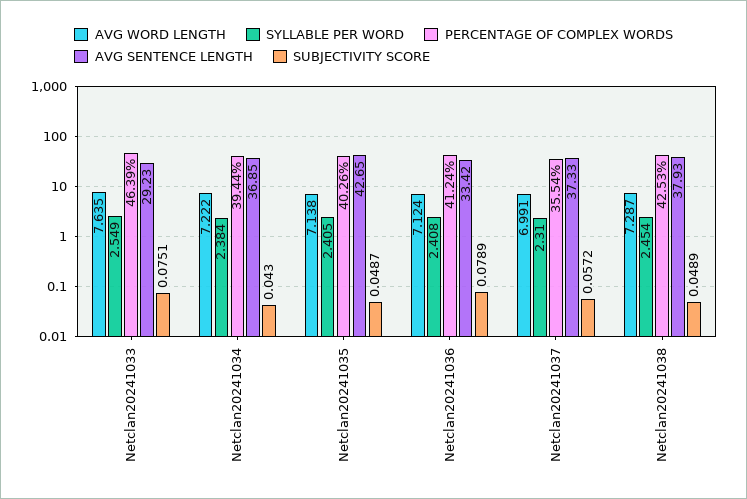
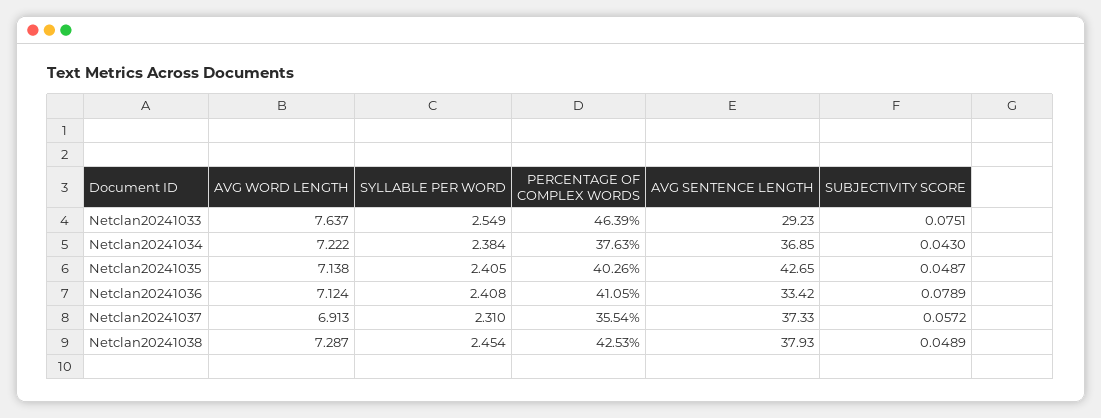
  {
    "AVG WORD LENGTH": {
-     "Netclan20241033": 7.635,
+     "Netclan20241033": 7.637,
      "Netclan20241034": 7.222,
      "Netclan20241035": 7.138,
      "Netclan20241036": 7.124,
-     "Netclan20241037": 6.991,
+     "Netclan20241037": 6.913,
      "Netclan20241038": 7.287
    },
    "SYLLABLE PER WORD": {
      "Netclan20241033": 2.549,
      "Netclan20241034": 2.384,
      "Netclan20241035": 2.405,
      "Netclan20241036": 2.408,
      "Netclan20241037": 2.31,
      "Netclan20241038": 2.454
    },
    "PERCENTAGE OF COMPLEX WORDS": {
      "Netclan20241033": 46.39,
-     "Netclan20241034": 39.44,
+     "Netclan20241034": 37.63,
      "Netclan20241035": 40.26,
-     "Netclan20241036": 41.24,
+     "Netclan20241036": 41.05,
      "Netclan20241037": 35.54,
      "Netclan20241038": 42.53
    },
    "AVG SENTENCE LENGTH": {
      "Netclan20241033": 29.23,
      "Netclan20241034": 36.85,
      "Netclan20241035": 42.65,
      "Netclan20241036": 33.42,
      "Netclan20241037": 37.33,
      "Netclan20241038": 37.93
    },
    "SUBJECTIVITY SCORE": {
      "Netclan20241033": 0.0751,
      "Netclan20241034": 0.043,
      "Netclan20241035": 0.0487,
      "Netclan20241036": 0.0789,
      "Netclan20241037": 0.0572,
      "Netclan20241038": 0.0489
    }
  }

